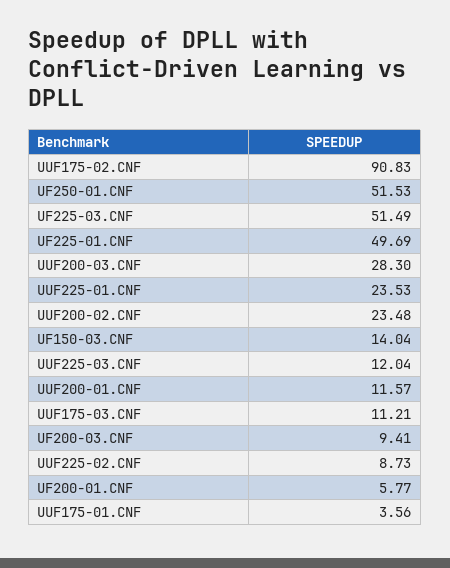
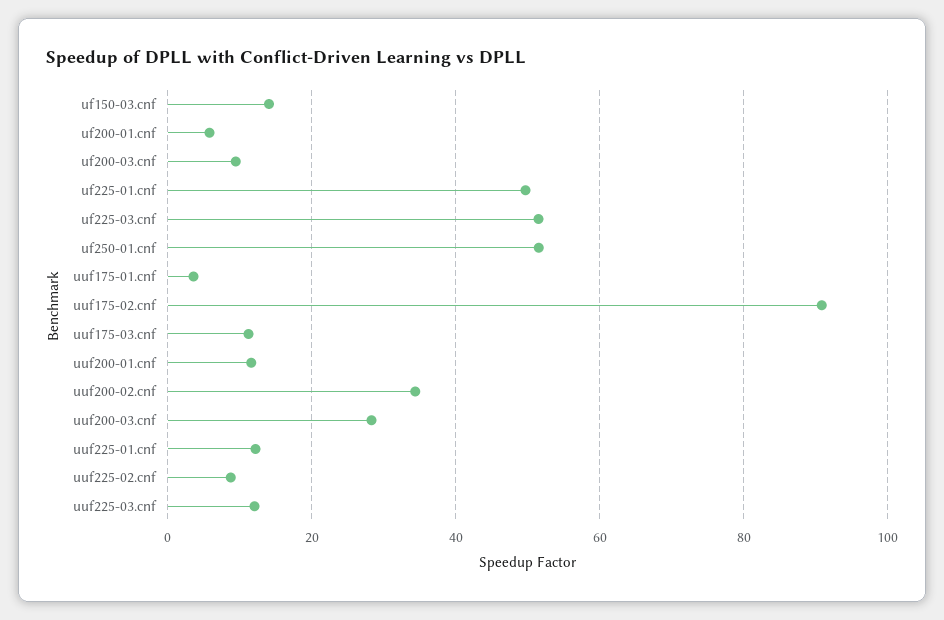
  {
    "UUF175-02.CNF": 90.83,
    "UF250-01.CNF": 51.53,
    "UF225-03.CNF": 51.49,
    "UF225-01.CNF": 49.69,
    "UUF200-03.CNF": 28.3,
-   "UUF225-01.CNF": 23.53,
+   "UUF225-01.CNF": 12,
-   "UUF200-02.CNF": 23.48,
+   "UUF200-02.CNF": 34,
    "UF150-03.CNF": 14.04,
    "UUF225-03.CNF": 12.04,
    "UUF200-01.CNF": 11.57,
    "UUF175-03.CNF": 11.21,
    "UF200-03.CNF": 9.41,
    "UUF225-02.CNF": 8.73,
    "UF200-01.CNF": 5.77,
    "UUF175-01.CNF": 3.56
  }

